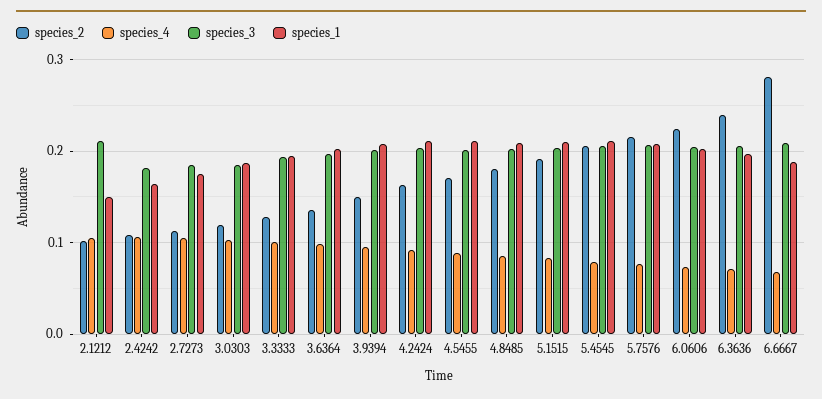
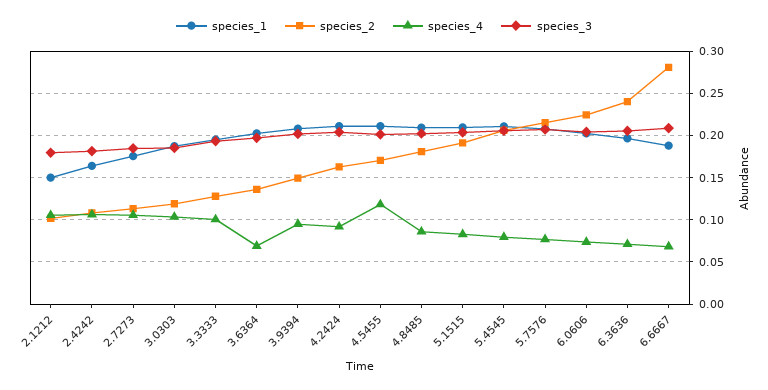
  {
    "species_2": {
      "2.1212": 0.1,
      "2.4242": 0.11,
      "2.7273": 0.11,
      "3.0303": 0.12,
      "3.3333": 0.13,
      "3.6364": 0.14,
      "3.9394": 0.15,
      "4.2424": 0.16,
      "4.5455": 0.17,
      "4.8485": 0.18,
      "5.1515": 0.19,
      "5.4545": 0.21,
      "5.7576": 0.22,
      "6.0606": 0.22,
      "6.3636": 0.24,
      "6.6667": 0.28
    },
    "species_4": {
      "2.1212": 0.11,
      "2.4242": 0.11,
      "2.7273": 0.11,
      "3.0303": 0.1,
      "3.3333": 0.1,
-     "3.6364": 0.1,
+     "3.6364": 0.07,
      "3.9394": 0.1,
      "4.2424": 0.09,
-     "4.5455": 0.09,
+     "4.5455": 0.12,
      "4.8485": 0.09,
      "5.1515": 0.08,
      "5.4545": 0.08,
      "5.7576": 0.08,
      "6.0606": 0.07,
      "6.3636": 0.07,
      "6.6667": 0.07
    },
    "species_3": {
-     "2.1212": 0.21,
+     "2.1212": 0.18,
      "2.4242": 0.18,
      "2.7273": 0.18,
      "3.0303": 0.19,
      "3.3333": 0.19,
      "3.6364": 0.2,
      "3.9394": 0.2,
      "4.2424": 0.2,
      "4.5455": 0.2,
      "4.8485": 0.2,
      "5.1515": 0.2,
      "5.4545": 0.21,
      "5.7576": 0.21,
      "6.0606": 0.2,
      "6.3636": 0.21,
      "6.6667": 0.21
    },
    "species_1": {
      "2.1212": 0.15,
      "2.4242": 0.16,
      "2.7273": 0.18,
      "3.0303": 0.19,
      "3.3333": 0.2,
      "3.6364": 0.2,
      "3.9394": 0.21,
      "4.2424": 0.21,
      "4.5455": 0.21,
      "4.8485": 0.21,
      "5.1515": 0.21,
      "5.4545": 0.21,
      "5.7576": 0.21,
      "6.0606": 0.2,
      "6.3636": 0.2,
      "6.6667": 0.19
    }
  }

